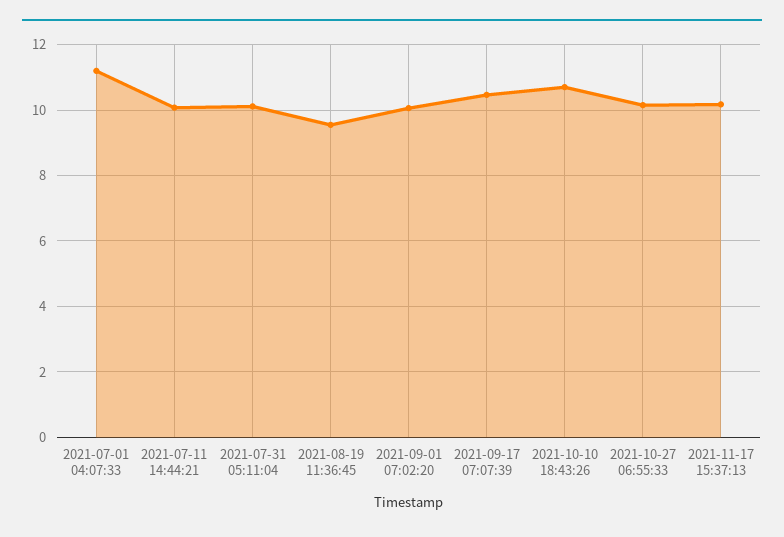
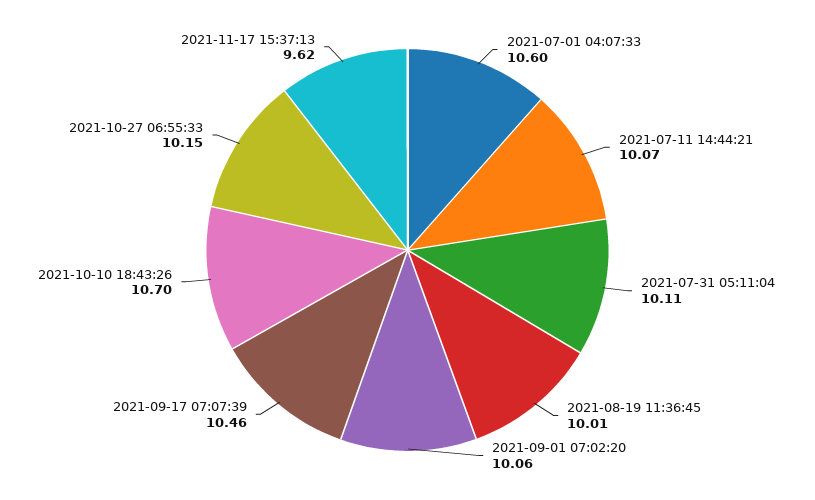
  {
-   "2021-07-01 04:07:33": 11.2,
+   "2021-07-01 04:07:33": 10.6,
    "2021-07-11 14:44:21": 10.07,
    "2021-07-31 05:11:04": 10.11,
-   "2021-08-19 11:36:45": 9.6,
+   "2021-08-19 11:36:45": 10.01,
    "2021-09-01 07:02:20": 10.06,
    "2021-09-17 07:07:39": 10.46,
    "2021-10-10 18:43:26": 10.7,
    "2021-10-27 06:55:33": 10.15,
-   "2021-11-17 15:37:13": 10.2
+   "2021-11-17 15:37:13": 9.62
  }

